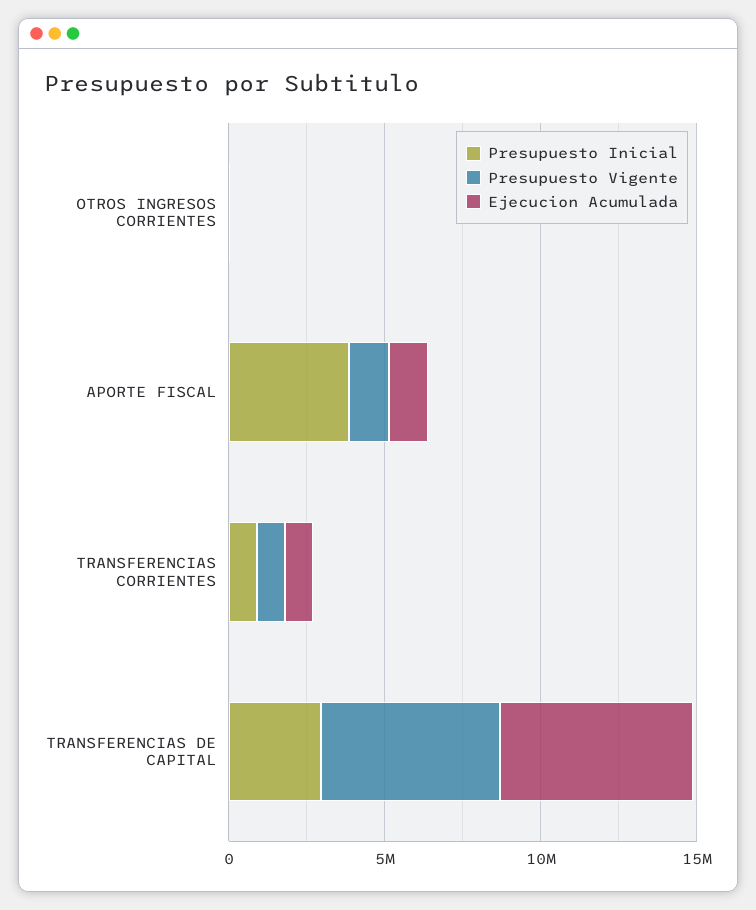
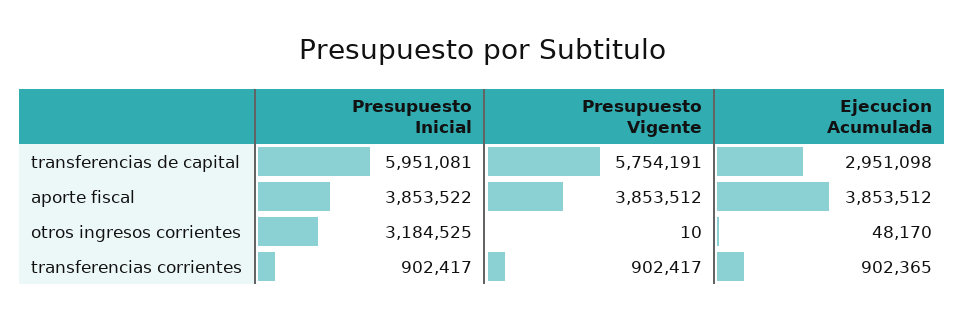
  {
    "Presupuesto Inicial": {
-     "OTROS INGRESOS CORRIENTES": 0,
+     "OTROS INGRESOS CORRIENTES": 3184525,
      "APORTE FISCAL": 3853522,
      "TRANSFERENCIAS CORRIENTES": 902417,
-     "TRANSFERENCIAS DE CAPITAL": 3000000
+     "TRANSFERENCIAS DE CAPITAL": 5951081
    },
    "Presupuesto Vigente": {
      "OTROS INGRESOS CORRIENTES": 10,
-     "APORTE FISCAL": 1000000,
+     "APORTE FISCAL": 3853512,
      "TRANSFERENCIAS CORRIENTES": 902417,
      "TRANSFERENCIAS DE CAPITAL": 5754191
    },
    "Ejecucion Acumulada": {
      "OTROS INGRESOS CORRIENTES": 48170,
-     "APORTE FISCAL": 1000000,
+     "APORTE FISCAL": 3853512,
      "TRANSFERENCIAS CORRIENTES": 902365,
-     "TRANSFERENCIAS DE CAPITAL": 6000000
+     "TRANSFERENCIAS DE CAPITAL": 2951098
    }
  }

